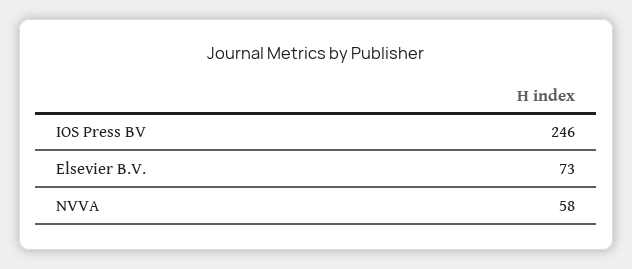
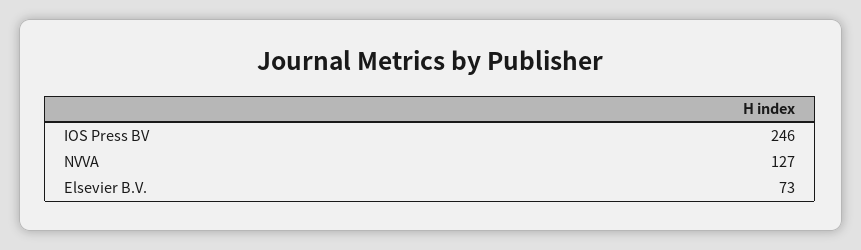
  {
    "IOS Press BV": 246,
    "Elsevier B.V.": 73,
-   "NVVA": 58
+   "NVVA": 127
  }

